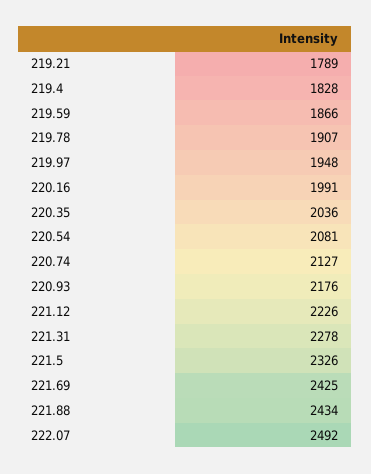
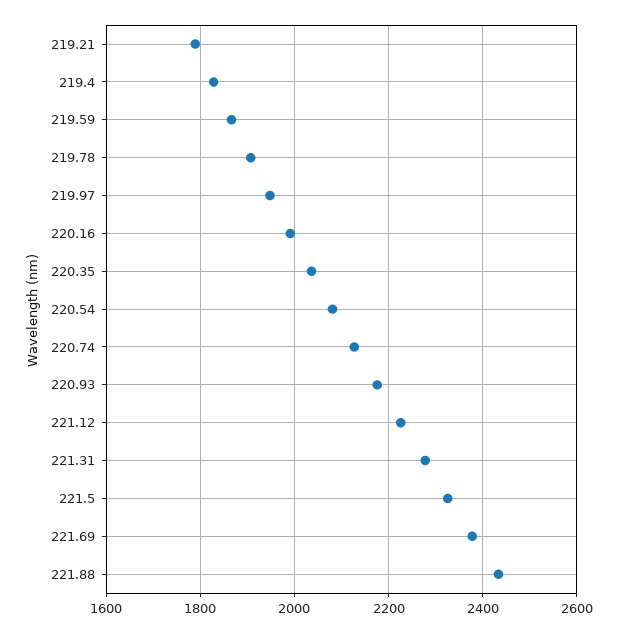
  {
    "219.21": 1789,
    "219.4": 1828,
    "219.59": 1866,
    "219.78": 1907,
    "219.97": 1948,
    "220.16": 1991,
    "220.35": 2036,
    "220.54": 2081,
    "220.74": 2127,
    "220.93": 2176,
    "221.12": 2226,
    "221.31": 2278,
    "221.5": 2326,
-   "221.69": 2425,
+   "221.69": 2380,
-   "221.88": 2434,
+   "221.88": 2434
-   "222.07": 2492
  }

